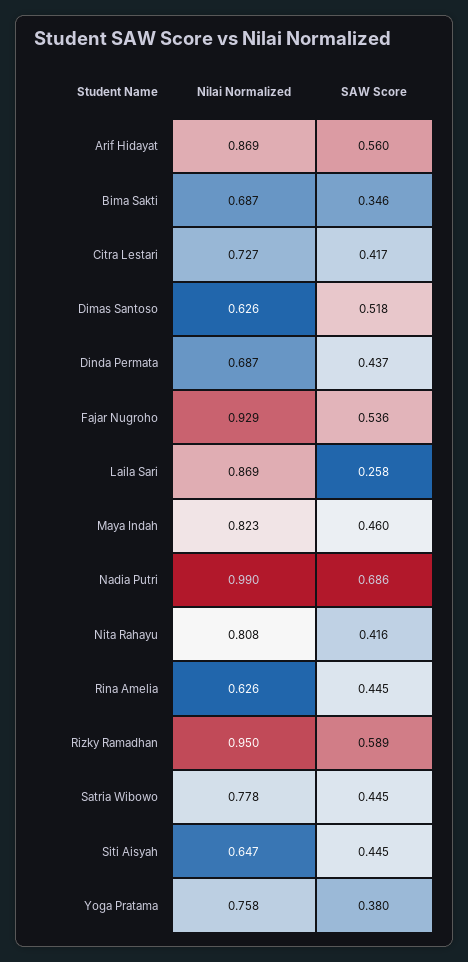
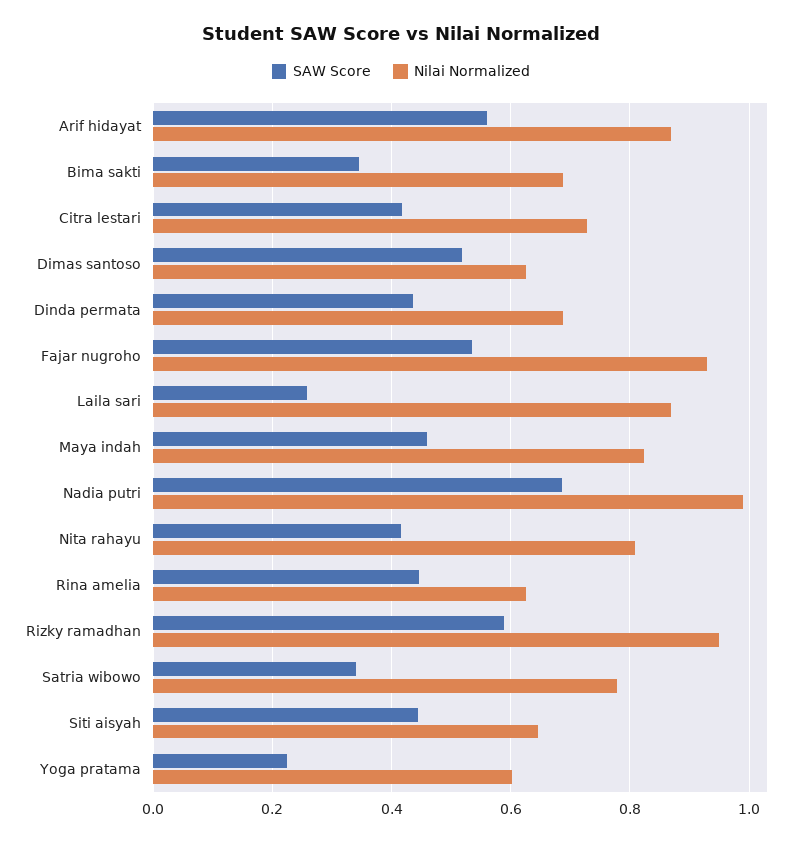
  {
    "Nilai Normalized": {
      "Arif Hidayat": 0.869,
      "Bima Sakti": 0.687,
      "Citra Lestari": 0.727,
      "Dimas Santoso": 0.626,
      "Dinda Permata": 0.687,
      "Fajar Nugroho": 0.929,
      "Laila Sari": 0.869,
      "Maya Indah": 0.823,
      "Nadia Putri": 0.99,
      "Nita Rahayu": 0.808,
      "Rina Amelia": 0.626,
      "Rizky Ramadhan": 0.95,
      "Satria Wibowo": 0.778,
      "Siti Aisyah": 0.647,
-     "Yoga Pratama": 0.758
+     "Yoga Pratama": 0.6
    },
    "SAW Score": {
      "Arif Hidayat": 0.56,
      "Bima Sakti": 0.346,
      "Citra Lestari": 0.417,
      "Dimas Santoso": 0.518,
      "Dinda Permata": 0.437,
      "Fajar Nugroho": 0.536,
      "Laila Sari": 0.258,
      "Maya Indah": 0.46,
      "Nadia Putri": 0.686,
      "Nita Rahayu": 0.416,
      "Rina Amelia": 0.445,
      "Rizky Ramadhan": 0.589,
-     "Satria Wibowo": 0.445,
+     "Satria Wibowo": 0.34,
      "Siti Aisyah": 0.445,
-     "Yoga Pratama": 0.38
+     "Yoga Pratama": 0.22
    }
  }

